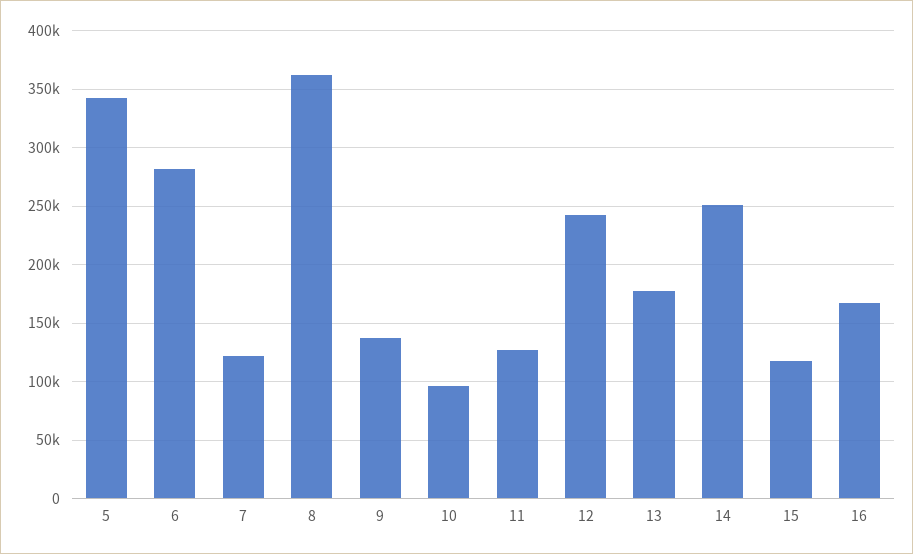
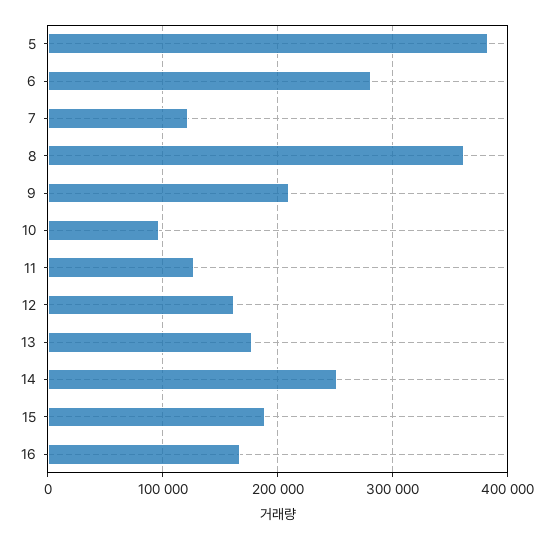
  {
-   "5": 340000,
+   "5": 380000,
    "6": 280000,
    "7": 120000,
    "8": 360000,
-   "9": 140000,
+   "9": 210000,
    "10": 100000,
    "11": 130000,
-   "12": 240000,
+   "12": 160000,
    "13": 180000,
    "14": 250000,
-   "15": 120000,
+   "15": 190000,
    "16": 170000
  }

